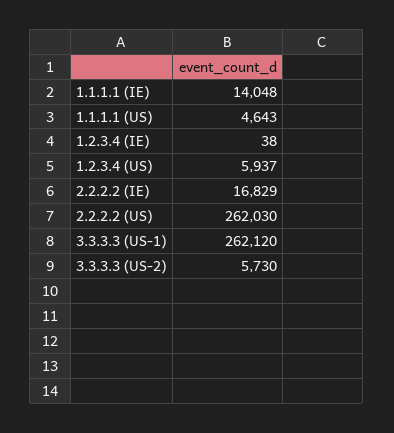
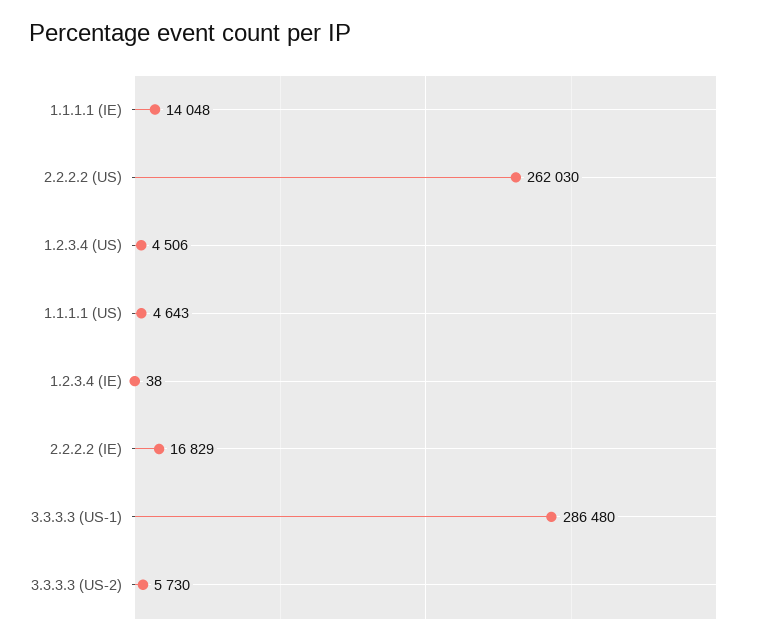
  {
    "1.1.1.1 (IE)": 14048,
    "1.1.1.1 (US)": 4643,
    "1.2.3.4 (IE)": 38,
-   "1.2.3.4 (US)": 5937,
+   "1.2.3.4 (US)": 4506,
    "2.2.2.2 (IE)": 16829,
    "2.2.2.2 (US)": 262030,
-   "3.3.3.3 (US-1)": 262120,
+   "3.3.3.3 (US-1)": 286480,
    "3.3.3.3 (US-2)": 5730
  }

